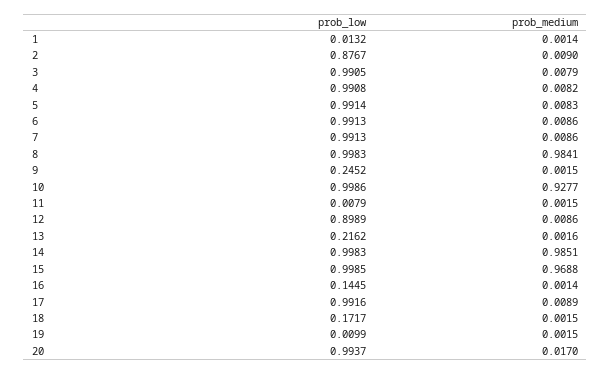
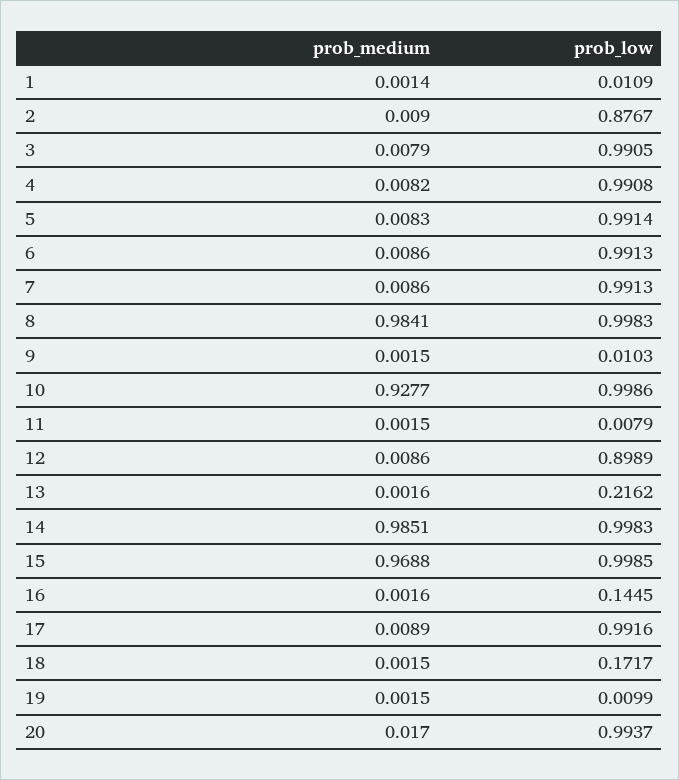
  {
    "prob_low": {
-     "1": 0.0132,
+     "1": 0.0109,
      "2": 0.8767,
      "3": 0.9905,
      "4": 0.9908,
      "5": 0.9914,
      "6": 0.9913,
      "7": 0.9913,
      "8": 0.9983,
-     "9": 0.2452,
+     "9": 0.0103,
      "10": 0.9986,
      "11": 0.0079,
      "12": 0.8989,
      "13": 0.2162,
      "14": 0.9983,
      "15": 0.9985,
      "16": 0.1445,
      "17": 0.9916,
      "18": 0.1717,
      "19": 0.0099,
      "20": 0.9937
    },
    "prob_medium": {
      "1": 0.0014,
      "2": 0.009,
      "3": 0.0079,
      "4": 0.0082,
      "5": 0.0083,
      "6": 0.0086,
      "7": 0.0086,
      "8": 0.9841,
      "9": 0.0015,
      "10": 0.9277,
      "11": 0.0015,
      "12": 0.0086,
      "13": 0.0016,
      "14": 0.9851,
      "15": 0.9688,
-     "16": 0.0014,
+     "16": 0.0016,
      "17": 0.0089,
      "18": 0.0015,
      "19": 0.0015,
      "20": 0.017
    }
  }

